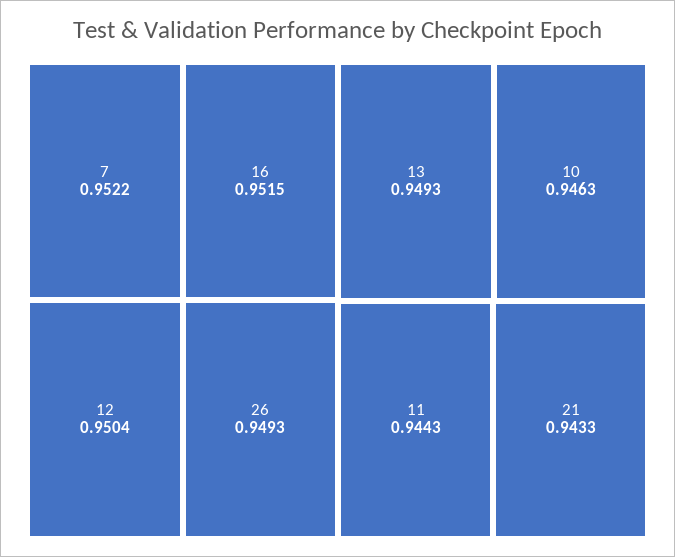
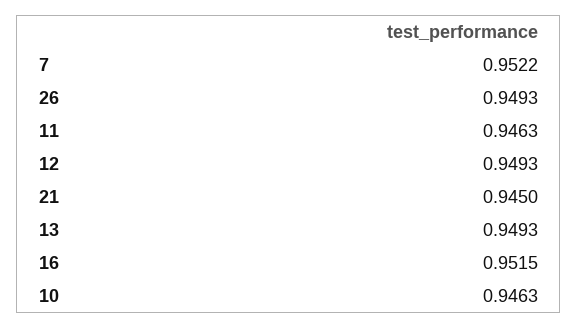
  {
    "7": 0.9522,
    "16": 0.9515,
-   "12": 0.9504,
+   "12": 0.9493,
    "26": 0.9493,
    "13": 0.9493,
    "10": 0.9463,
-   "11": 0.9443,
+   "11": 0.9463,
-   "21": 0.9433
+   "21": 0.945
  }

